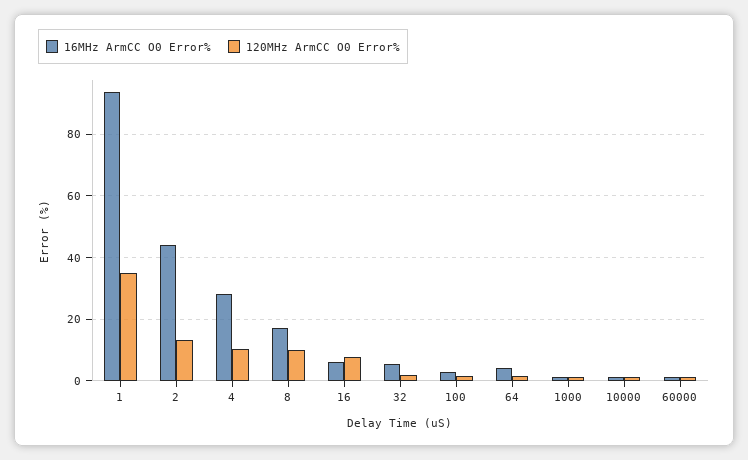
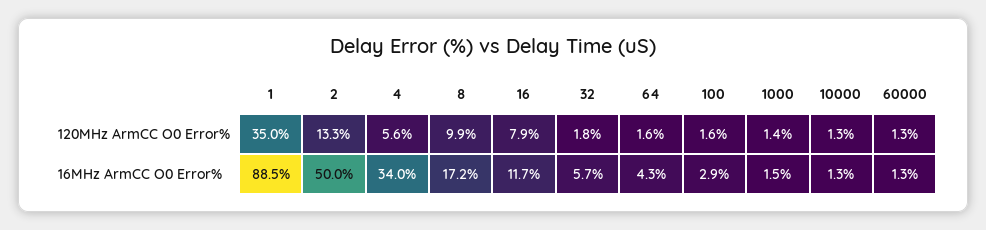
  {
    "16MHz ArmCC O0 Error%": {
-     "1": 94,
+     "1": 88.5,
-     "2": 44,
+     "2": 50,
-     "4": 28,
+     "4": 34,
      "8": 17.2,
-     "16": 6,
+     "16": 11.7,
      "32": 5.7,
      "100": 2.9,
      "64": 4.3,
      "1000": 1.5,
      "10000": 1.3,
      "60000": 1.3
    },
    "120MHz ArmCC O0 Error%": {
      "1": 35,
      "2": 13.3,
-     "4": 10,
+     "4": 5.6,
      "8": 9.9,
      "16": 7.9,
      "32": 1.8,
      "100": 1.6,
      "64": 1.6,
      "1000": 1.4,
      "10000": 1.3,
      "60000": 1.3
    }
  }

